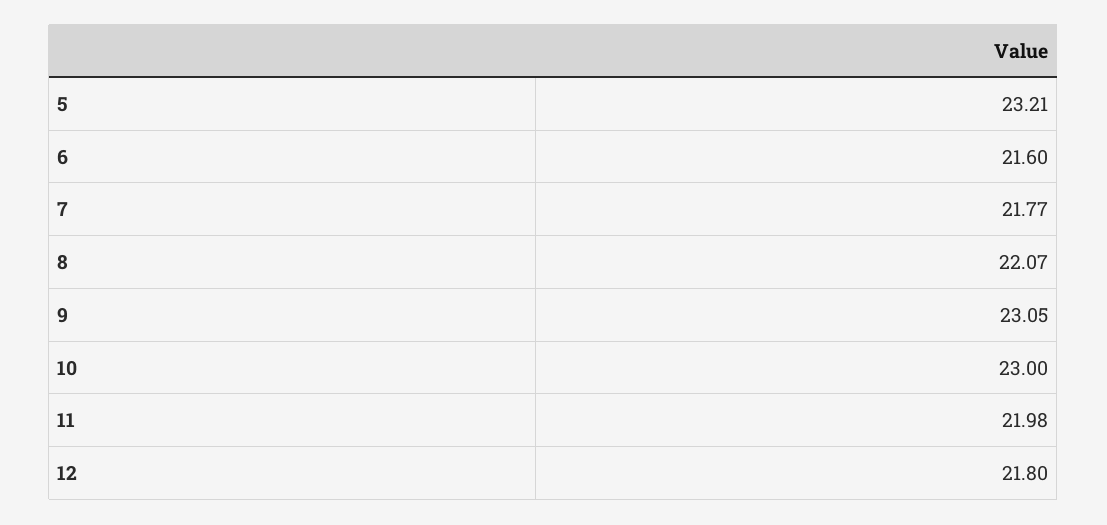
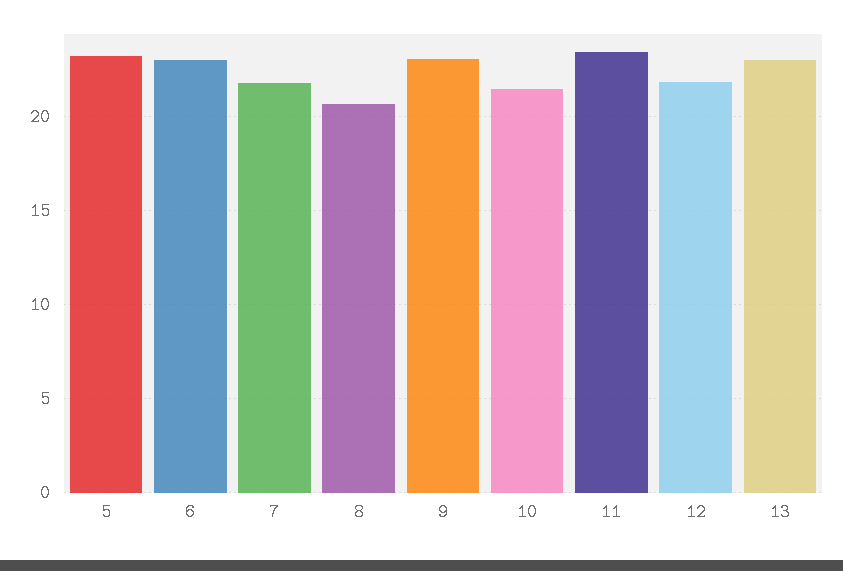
  {
    "5": 23.21,
-   "6": 21.6,
+   "6": 23,
    "7": 21.77,
-   "8": 22.07,
+   "8": 20.5,
    "9": 23.05,
-   "10": 23,
+   "10": 21.5,
-   "11": 21.98,
+   "11": 23.5,
-   "12": 21.8
+   "12": 21.8,
+   "13": 23
  }

